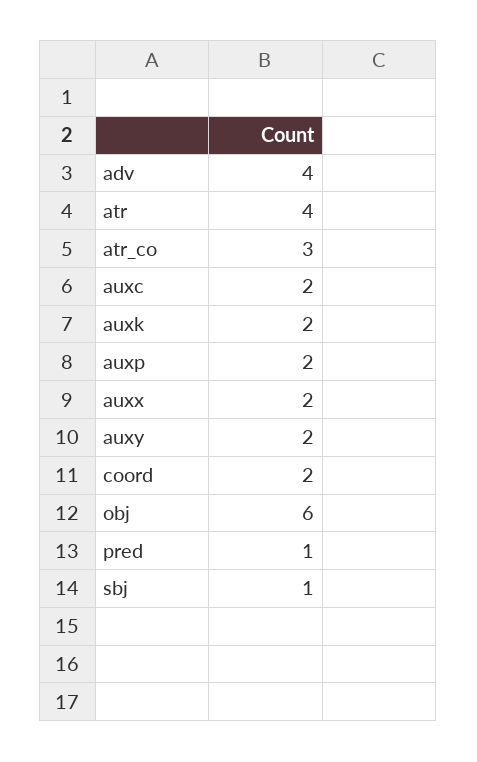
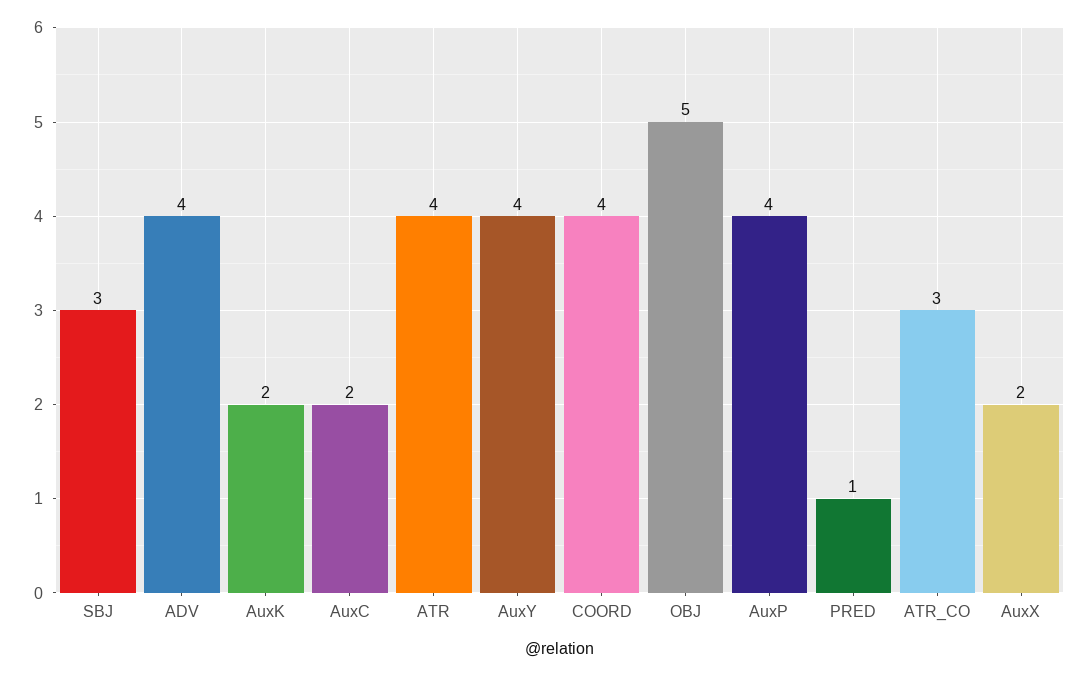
  {
    "adv": 4,
    "atr": 4,
    "atr_co": 3,
    "auxc": 2,
    "auxk": 2,
-   "auxp": 2,
+   "auxp": 4,
    "auxx": 2,
-   "auxy": 2,
+   "auxy": 4,
-   "coord": 2,
+   "coord": 4,
-   "obj": 6,
+   "obj": 5,
    "pred": 1,
-   "sbj": 1
+   "sbj": 3
  }

